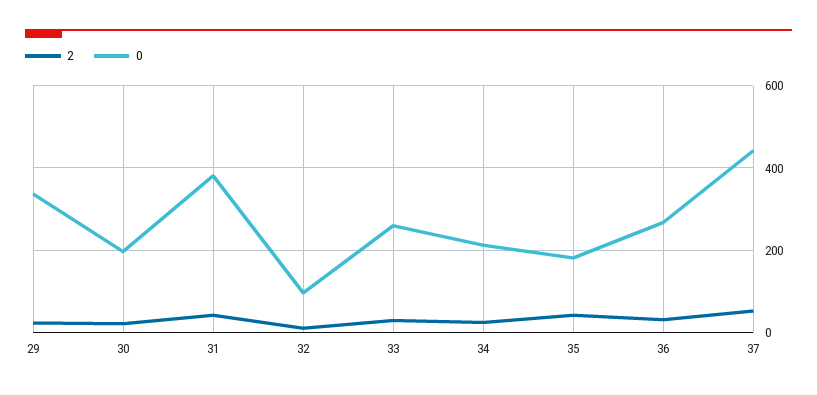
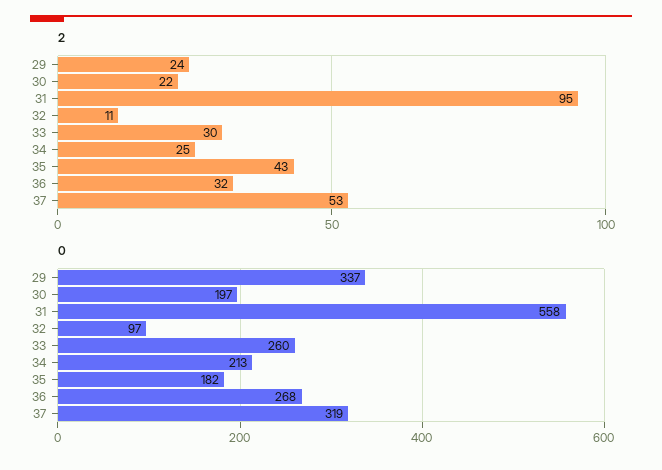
  {
    "2": {
      "29": 24,
      "30": 22,
-     "31": 40,
+     "31": 95,
      "32": 11,
      "33": 30,
      "34": 25,
      "35": 43,
      "36": 32,
      "37": 53
    },
    "0": {
      "29": 337,
      "30": 197,
-     "31": 380,
+     "31": 558,
      "32": 97,
      "33": 260,
      "34": 213,
      "35": 182,
      "36": 268,
-     "37": 440
+     "37": 319
    }
  }

